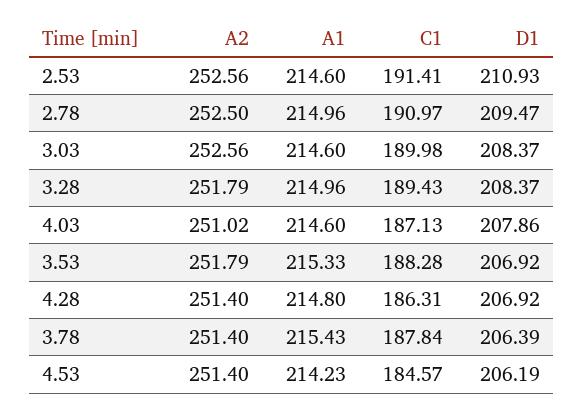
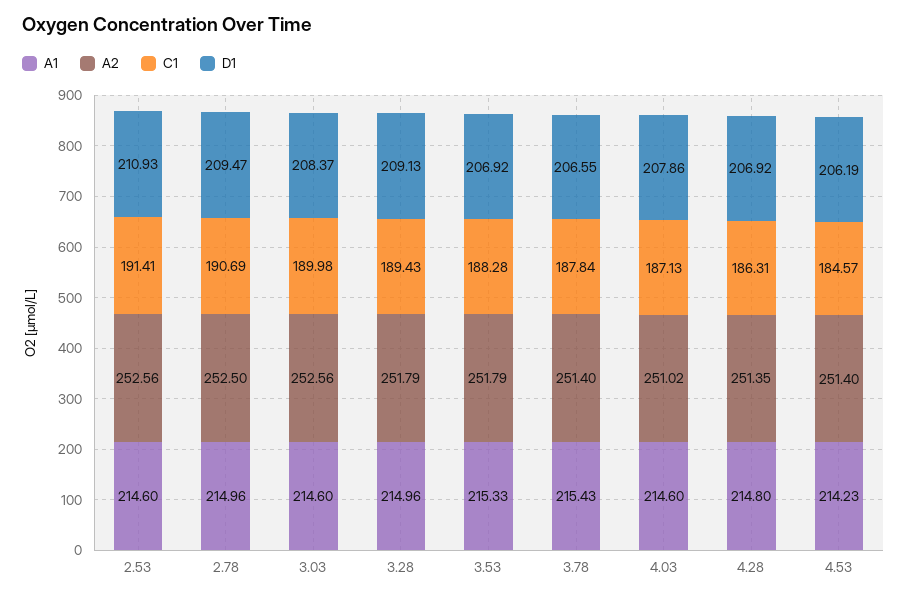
  {
    "A2": {
      "2.53": 252.56,
      "2.78": 252.5,
      "3.03": 252.56,
      "3.28": 251.79,
      "4.03": 251.02,
      "3.53": 251.79,
-     "4.28": 251.4,
+     "4.28": 251.35,
      "3.78": 251.4,
      "4.53": 251.4
    },
    "A1": {
      "2.53": 214.6,
      "2.78": 214.96,
      "3.03": 214.6,
      "3.28": 214.96,
      "4.03": 214.6,
      "3.53": 215.33,
      "4.28": 214.8,
      "3.78": 215.43,
      "4.53": 214.23
    },
    "C1": {
      "2.53": 191.41,
-     "2.78": 190.97,
+     "2.78": 190.69,
      "3.03": 189.98,
      "3.28": 189.43,
      "4.03": 187.13,
      "3.53": 188.28,
      "4.28": 186.31,
      "3.78": 187.84,
      "4.53": 184.57
    },
    "D1": {
      "2.53": 210.93,
      "2.78": 209.47,
      "3.03": 208.37,
-     "3.28": 208.37,
+     "3.28": 209.13,
      "4.03": 207.86,
      "3.53": 206.92,
      "4.28": 206.92,
-     "3.78": 206.39,
+     "3.78": 206.55,
      "4.53": 206.19
    }
  }

